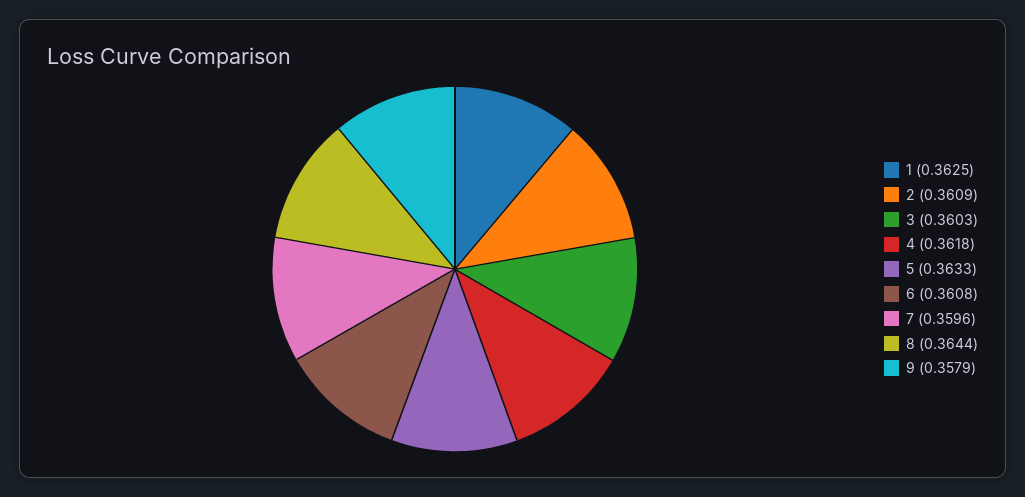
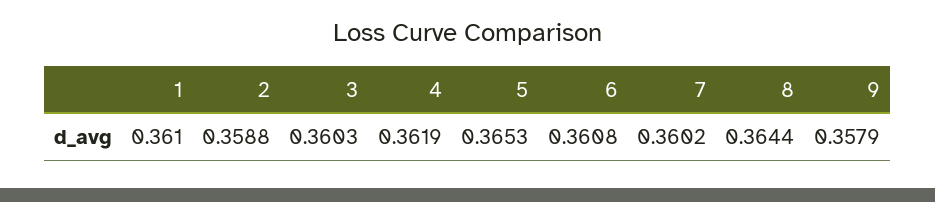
  {
-   "1": 0.3625,
+   "1": 0.361,
-   "2": 0.3609,
+   "2": 0.3588,
    "3": 0.3603,
-   "4": 0.3618,
+   "4": 0.3619,
-   "5": 0.3633,
+   "5": 0.3653,
    "6": 0.3608,
-   "7": 0.3596,
+   "7": 0.3602,
    "8": 0.3644,
    "9": 0.3579
  }

